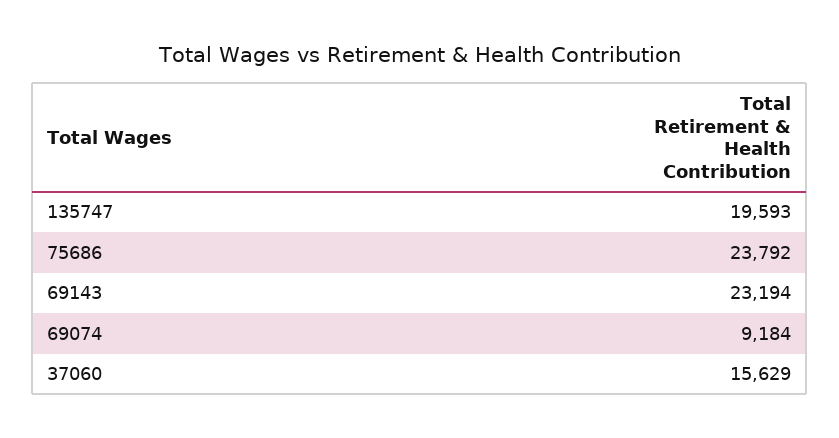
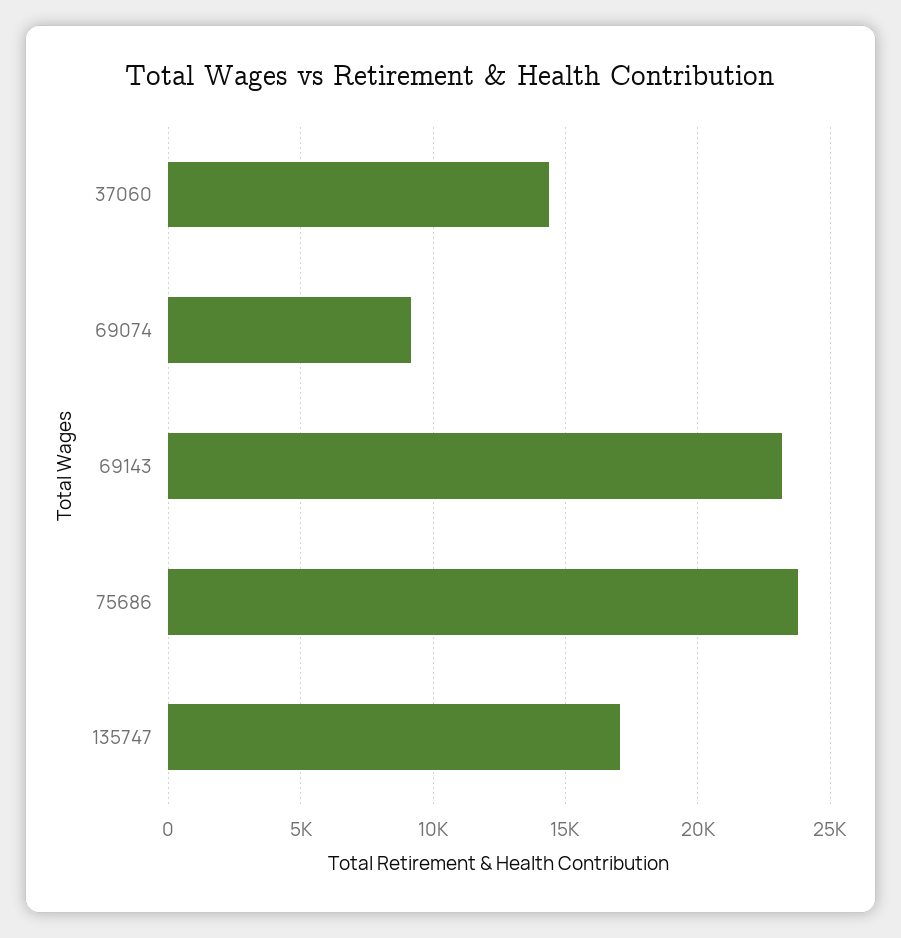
  {
-   "135747": 19593,
+   "135747": 17000,
    "75686": 23792,
    "69143": 23194,
    "69074": 9184,
-   "37060": 15629
+   "37060": 14500
  }

